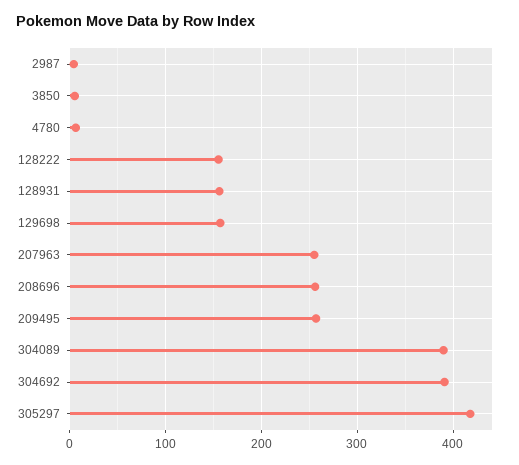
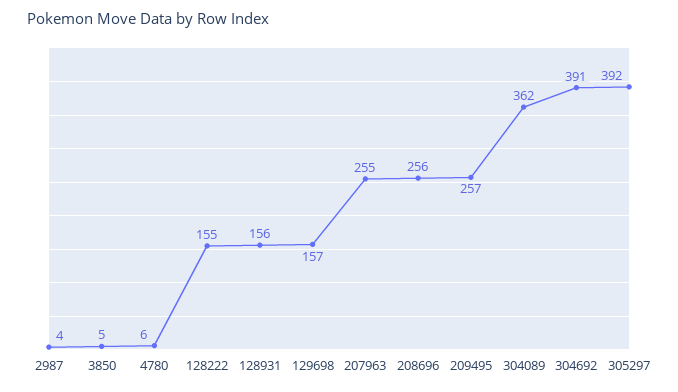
  {
    "2987": 4,
    "3850": 5,
    "4780": 6,
    "128222": 155,
    "128931": 156,
    "129698": 157,
    "207963": 255,
    "208696": 256,
    "209495": 257,
-   "304089": 390,
+   "304089": 362,
    "304692": 391,
-   "305297": 420
+   "305297": 392
  }

